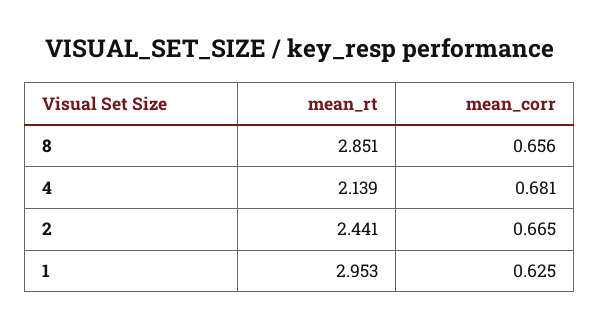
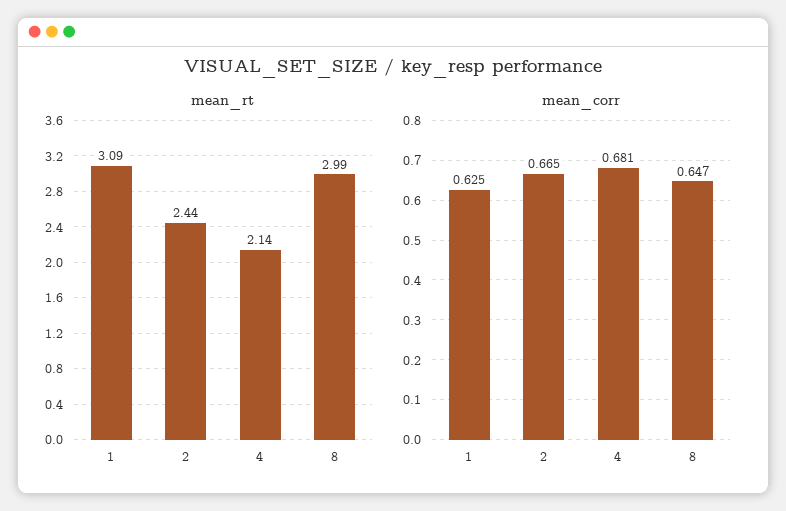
  {
    "mean_rt": {
-     "8": 2.851,
+     "8": 2.99,
      "4": 2.139,
      "2": 2.441,
-     "1": 2.953
+     "1": 3.09
    },
    "mean_corr": {
-     "8": 0.656,
+     "8": 0.647,
      "4": 0.681,
      "2": 0.665,
      "1": 0.625
    }
  }

